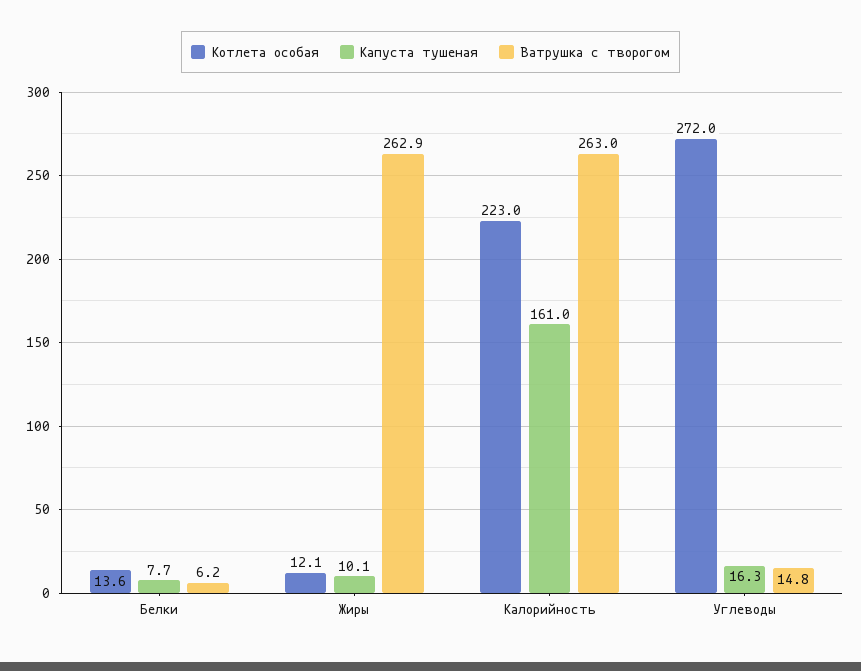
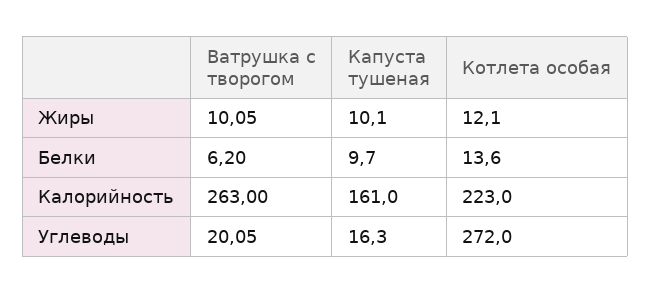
  {
    "Котлета особая": {
      "Белки": 13.6,
      "Жиры": 12.1,
      "Калорийность": 223,
      "Углеводы": 272
    },
    "Капуста тушеная": {
-     "Белки": 7.7,
+     "Белки": 9.7,
      "Жиры": 10.1,
      "Калорийность": 161,
      "Углеводы": 16.3
    },
    "Ватрушка с творогом": {
      "Белки": 6.2,
-     "Жиры": 262.9,
+     "Жиры": 10.05,
      "Калорийность": 263,
-     "Углеводы": 14.8
+     "Углеводы": 20.05
    }
  }

